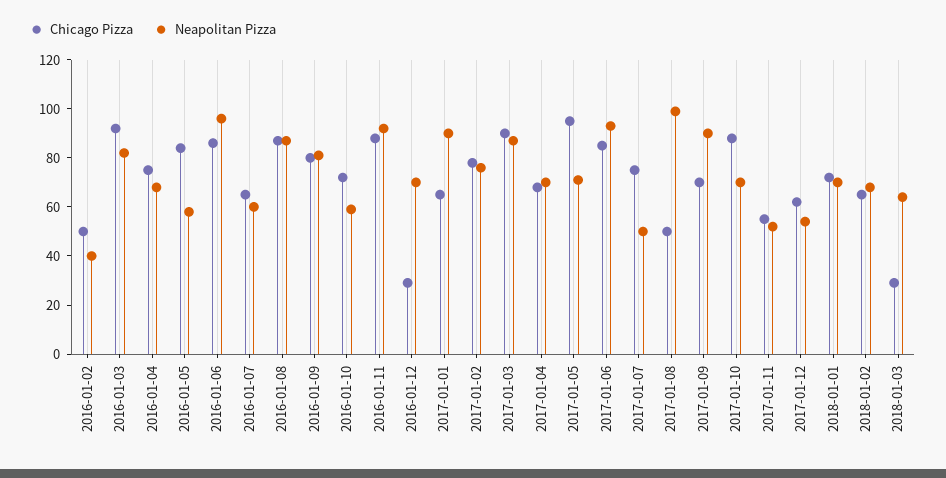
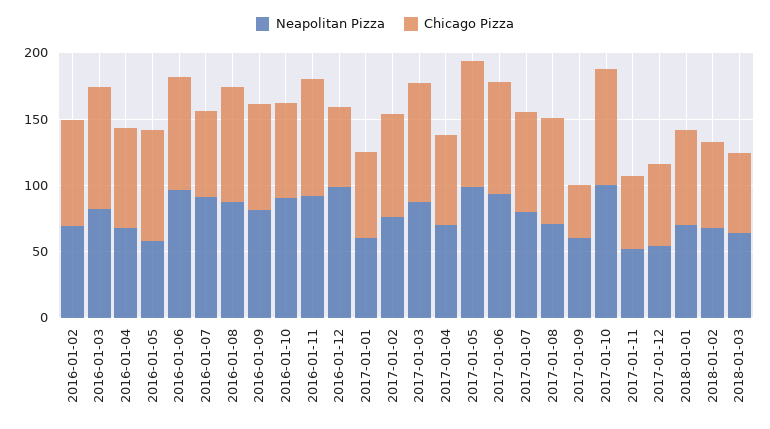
  {
    "Chicago Pizza": {
-     "2016-01-02": 50,
+     "2016-01-02": 80,
      "2016-01-03": 90,
      "2016-01-04": 75,
      "2016-01-05": 85,
      "2016-01-06": 85,
      "2016-01-07": 65,
      "2016-01-08": 85,
      "2016-01-09": 80,
      "2016-01-10": 70,
      "2016-01-11": 90,
-     "2016-01-12": 30,
+     "2016-01-12": 60,
      "2017-01-01": 65,
      "2017-01-02": 80,
      "2017-01-03": 90,
      "2017-01-04": 70,
      "2017-01-05": 95,
      "2017-01-06": 85,
      "2017-01-07": 75,
-     "2017-01-08": 50,
+     "2017-01-08": 80,
-     "2017-01-09": 70,
+     "2017-01-09": 40,
      "2017-01-10": 90,
      "2017-01-11": 55,
      "2017-01-12": 60,
      "2018-01-01": 70,
      "2018-01-02": 65,
-     "2018-01-03": 30
+     "2018-01-03": 60
    },
    "Neapolitan Pizza": {
-     "2016-01-02": 40,
+     "2016-01-02": 70,
      "2016-01-03": 80,
      "2016-01-04": 70,
      "2016-01-05": 60,
      "2016-01-06": 95,
-     "2016-01-07": 60,
+     "2016-01-07": 90,
      "2016-01-08": 85,
      "2016-01-09": 80,
-     "2016-01-10": 60,
+     "2016-01-10": 90,
      "2016-01-11": 90,
-     "2016-01-12": 70,
+     "2016-01-12": 100,
-     "2017-01-01": 90,
+     "2017-01-01": 60,
      "2017-01-02": 75,
      "2017-01-03": 85,
      "2017-01-04": 70,
-     "2017-01-05": 70,
+     "2017-01-05": 100,
      "2017-01-06": 95,
-     "2017-01-07": 50,
+     "2017-01-07": 80,
-     "2017-01-08": 100,
+     "2017-01-08": 70,
-     "2017-01-09": 90,
+     "2017-01-09": 60,
-     "2017-01-10": 70,
+     "2017-01-10": 100,
      "2017-01-11": 50,
      "2017-01-12": 55,
      "2018-01-01": 70,
      "2018-01-02": 70,
      "2018-01-03": 65
    }
  }

